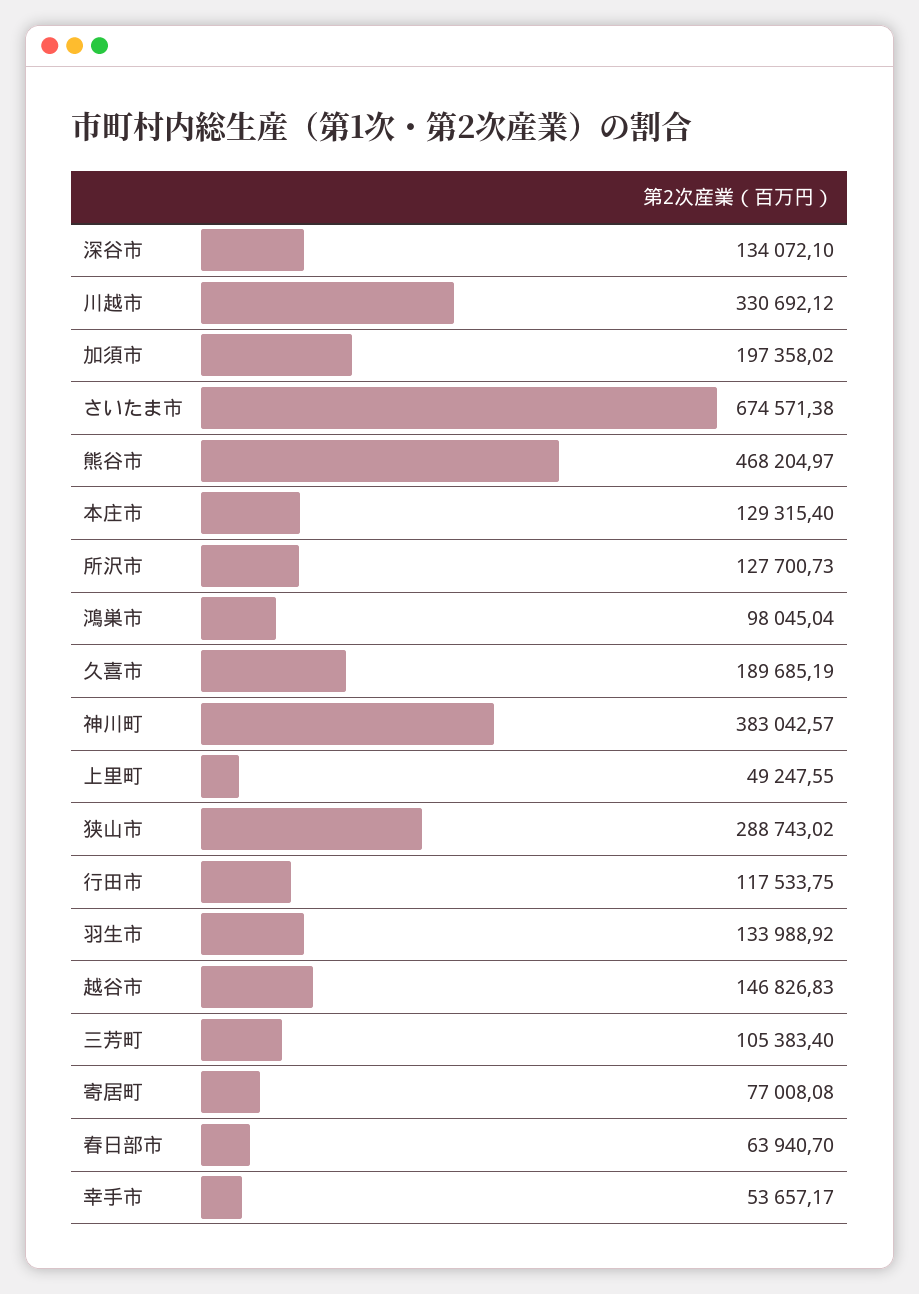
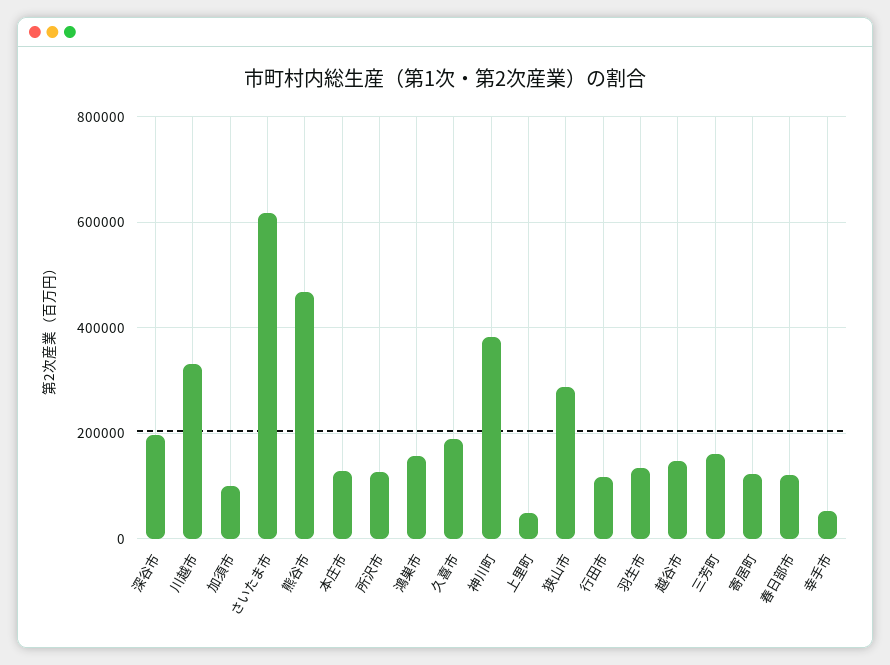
  {
-   "深谷市": 134072.1,
+   "深谷市": 200000,
    "川越市": 330692.12,
-   "加須市": 197358.02,
+   "加須市": 100000,
-   "さいたま市": 674571.38,
+   "さいたま市": 620000,
    "熊谷市": 468204.97,
    "本庄市": 129315.4,
    "所沢市": 127700.73,
-   "鴻巣市": 98045.04,
+   "鴻巣市": 160000,
    "久喜市": 189685.19,
    "神川町": 383042.57,
    "上里町": 49247.55,
    "狭山市": 288743.02,
    "行田市": 117533.75,
    "羽生市": 133988.92,
    "越谷市": 146826.83,
-   "三芳町": 105383.4,
+   "三芳町": 160000,
-   "寄居町": 77008.08,
+   "寄居町": 120000,
-   "春日部市": 63940.7,
+   "春日部市": 120000,
    "幸手市": 53657.17
  }

